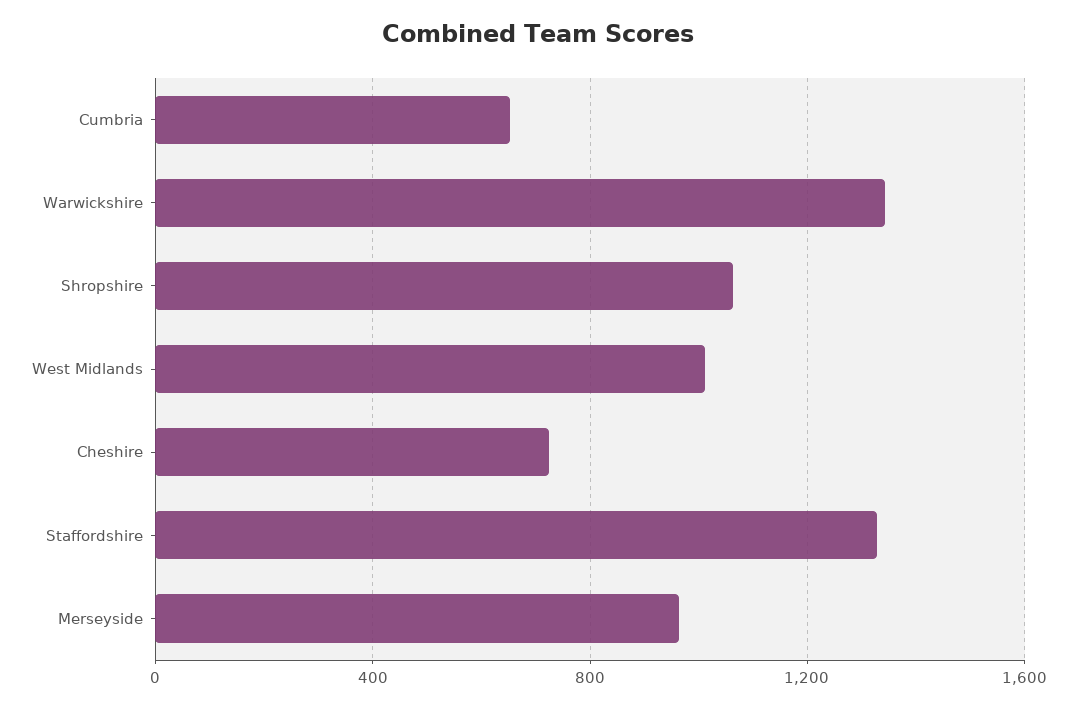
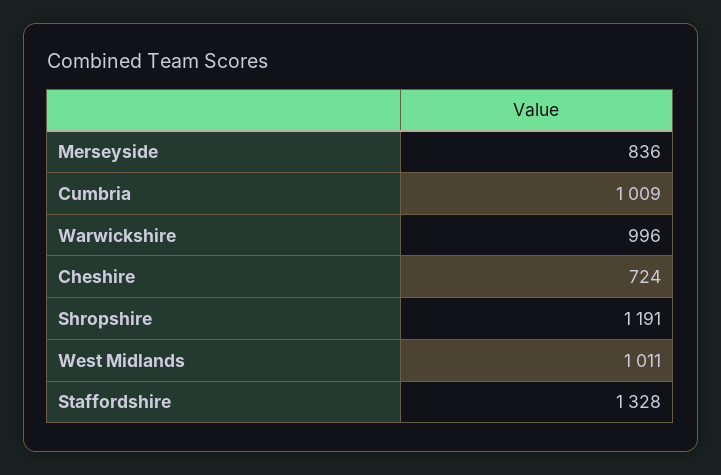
  {
-   "Cumbria": 650,
+   "Cumbria": 1009,
-   "Warwickshire": 1350,
+   "Warwickshire": 996,
-   "Shropshire": 1050,
+   "Shropshire": 1191,
    "West Midlands": 1011,
    "Cheshire": 724,
    "Staffordshire": 1328,
-   "Merseyside": 950
+   "Merseyside": 836
  }

